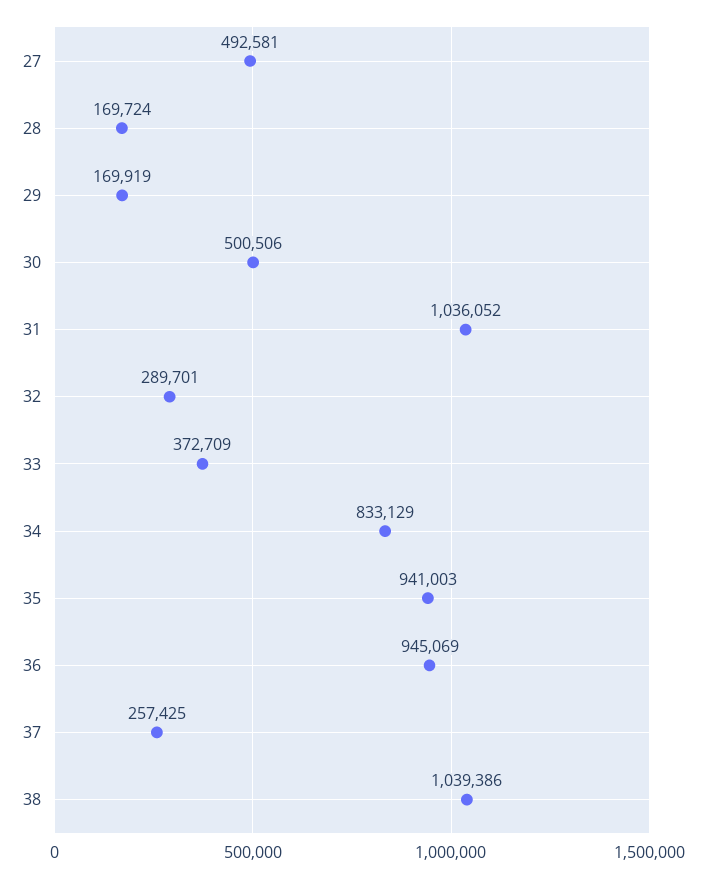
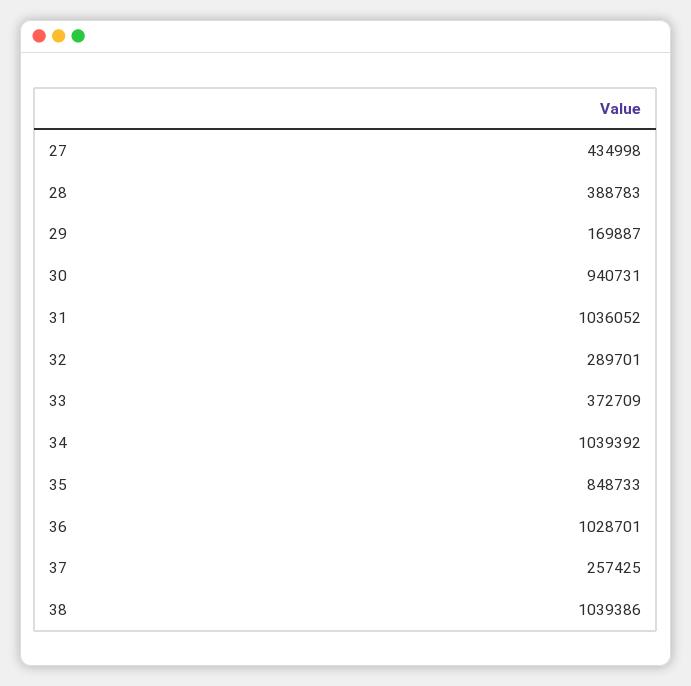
  {
-   "27": 492581,
+   "27": 434998,
-   "28": 169724,
+   "28": 388783,
-   "29": 169919,
+   "29": 169887,
-   "30": 500506,
+   "30": 940731,
    "31": 1036052,
    "32": 289701,
    "33": 372709,
-   "34": 833129,
+   "34": 1039392,
-   "35": 941003,
+   "35": 848733,
-   "36": 945069,
+   "36": 1028701,
    "37": 257425,
    "38": 1039386
  }

